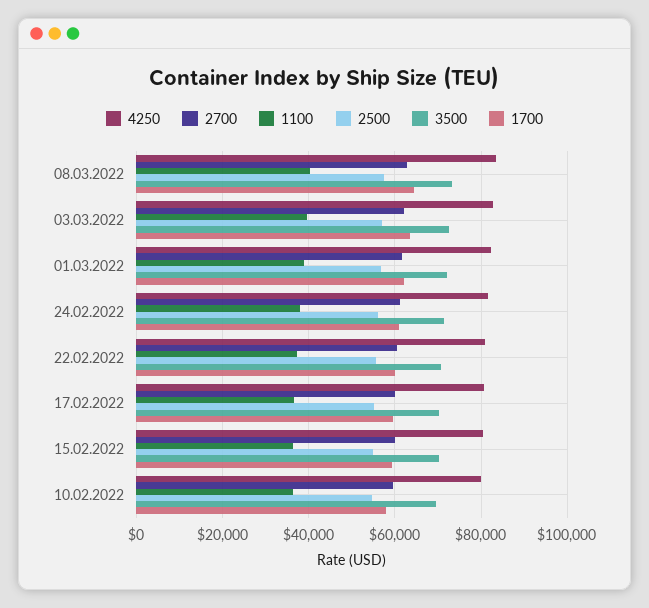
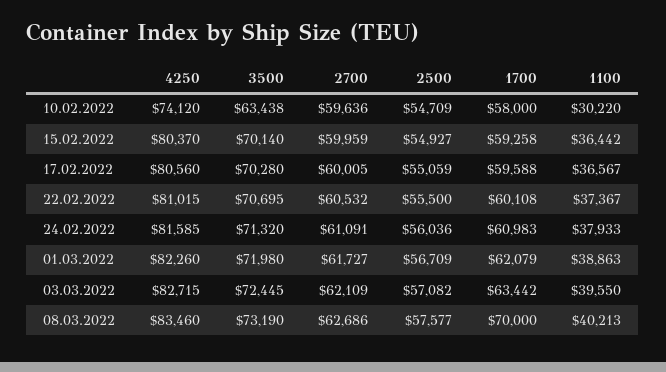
  {
    "4250": {
      "08.03.2022": 83460,
      "03.03.2022": 82715,
      "01.03.2022": 82260,
      "24.02.2022": 81585,
      "22.02.2022": 81015,
      "17.02.2022": 80560,
      "15.02.2022": 80370,
-     "10.02.2022": 80000
+     "10.02.2022": 74120
    },
    "2700": {
      "08.03.2022": 62686,
      "03.03.2022": 62109,
      "01.03.2022": 61727,
      "24.02.2022": 61091,
      "22.02.2022": 60532,
      "17.02.2022": 60005,
      "15.02.2022": 59959,
      "10.02.2022": 59636
    },
    "1100": {
      "08.03.2022": 40213,
      "03.03.2022": 39550,
      "01.03.2022": 38863,
      "24.02.2022": 37933,
      "22.02.2022": 37367,
      "17.02.2022": 36567,
      "15.02.2022": 36442,
-     "10.02.2022": 36000
+     "10.02.2022": 30220
    },
    "2500": {
      "08.03.2022": 57577,
      "03.03.2022": 57082,
      "01.03.2022": 56709,
      "24.02.2022": 56036,
      "22.02.2022": 55500,
      "17.02.2022": 55059,
      "15.02.2022": 54927,
      "10.02.2022": 54709
    },
    "3500": {
      "08.03.2022": 73190,
      "03.03.2022": 72445,
      "01.03.2022": 71980,
      "24.02.2022": 71320,
      "22.02.2022": 70695,
      "17.02.2022": 70280,
      "15.02.2022": 70140,
-     "10.02.2022": 70000
+     "10.02.2022": 63438
    },
    "1700": {
-     "08.03.2022": 64000,
+     "08.03.2022": 70000,
      "03.03.2022": 63442,
      "01.03.2022": 62079,
      "24.02.2022": 60983,
      "22.02.2022": 60108,
      "17.02.2022": 59588,
      "15.02.2022": 59258,
      "10.02.2022": 58000
    }
  }

